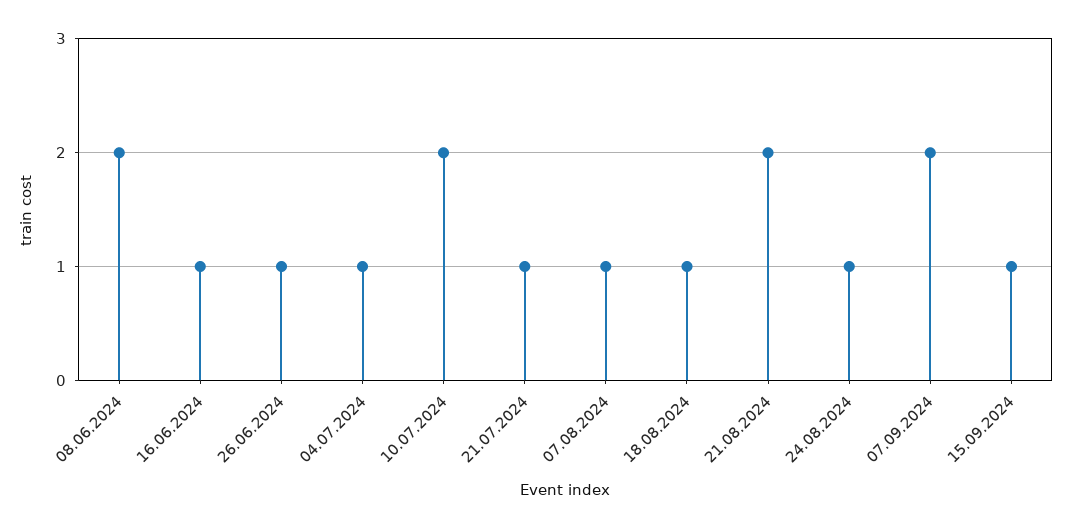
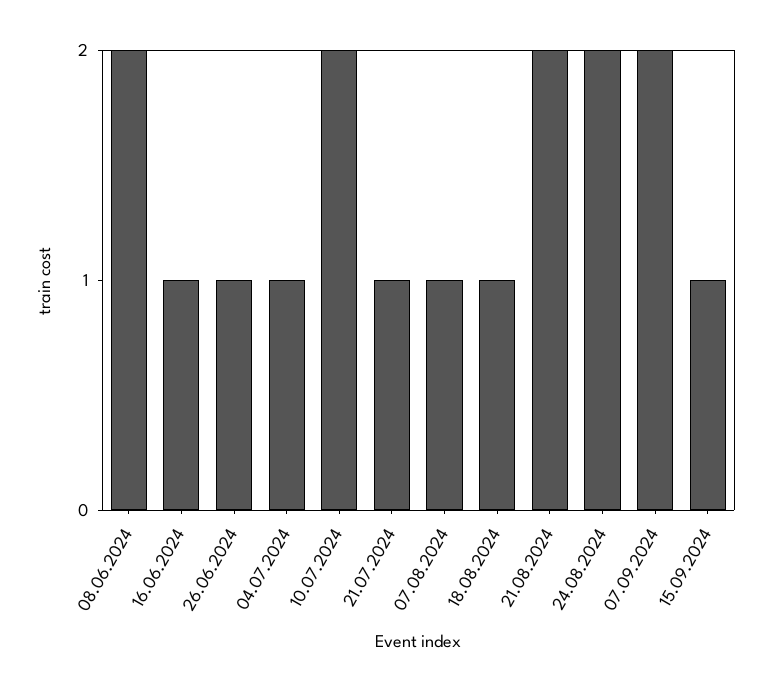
  {
    "08.06.2024": 2,
    "16.06.2024": 1,
    "26.06.2024": 1,
    "04.07.2024": 1,
    "10.07.2024": 2,
    "21.07.2024": 1,
    "07.08.2024": 1,
    "18.08.2024": 1,
    "21.08.2024": 2,
-   "24.08.2024": 1,
+   "24.08.2024": 2,
    "07.09.2024": 2,
    "15.09.2024": 1
  }

